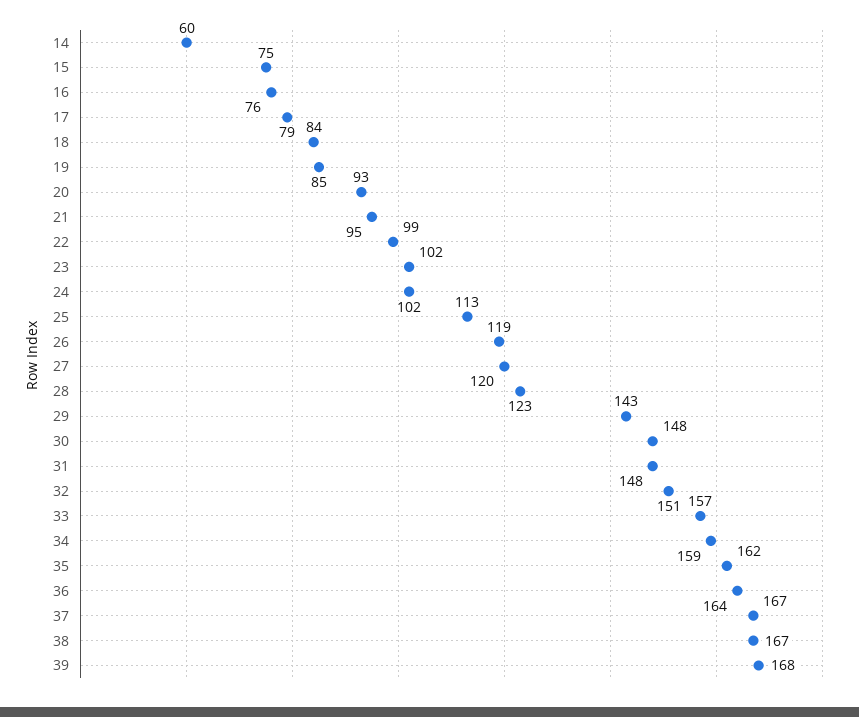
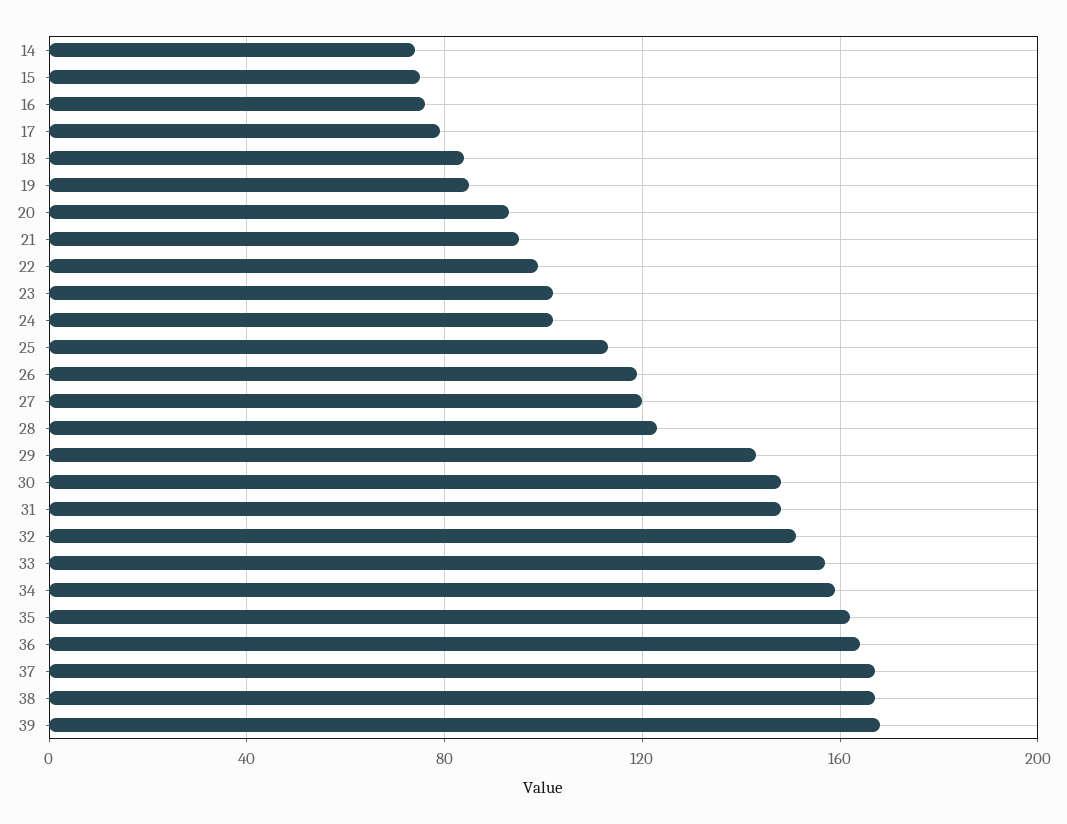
  {
-   "14": 60,
+   "14": 75,
    "15": 75,
    "16": 76,
    "17": 79,
    "18": 84,
    "19": 85,
    "20": 93,
    "21": 95,
    "22": 99,
    "23": 102,
    "24": 102,
    "25": 113,
    "26": 119,
    "27": 120,
    "28": 123,
    "29": 143,
    "30": 148,
    "31": 148,
    "32": 151,
    "33": 157,
    "34": 159,
    "35": 162,
    "36": 164,
    "37": 167,
    "38": 167,
    "39": 168
  }

